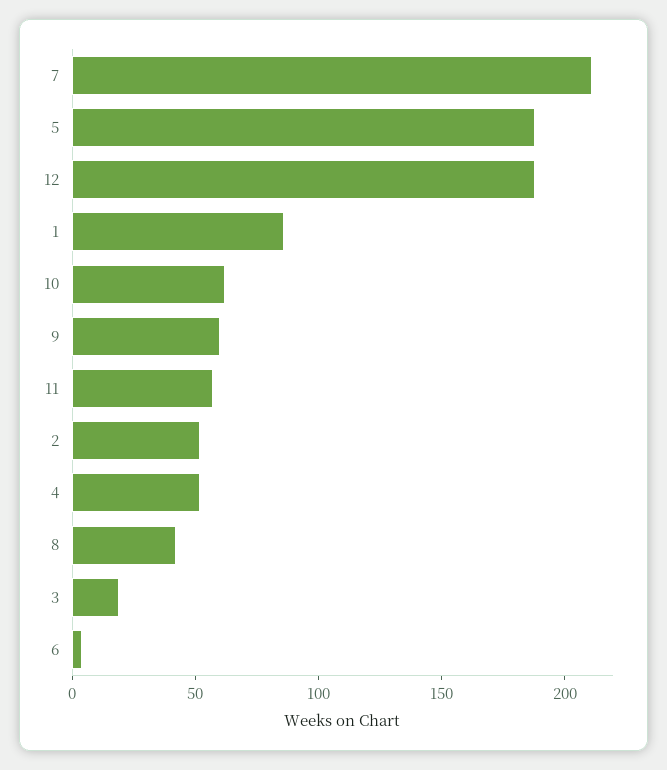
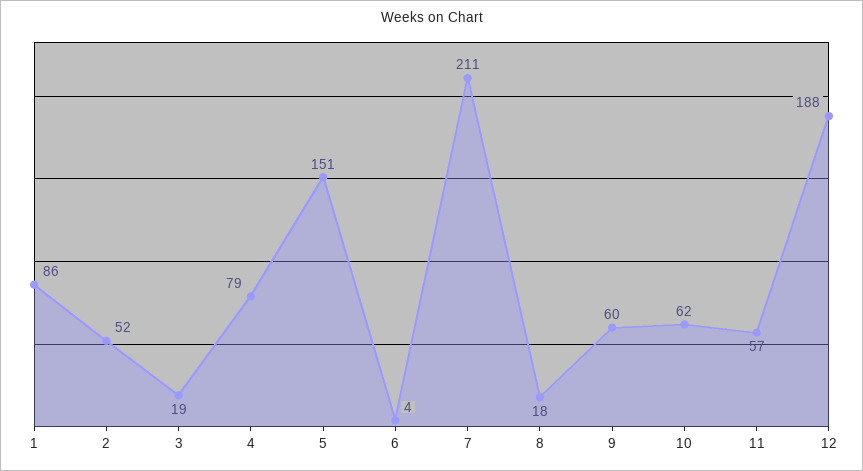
  {
    "7": 211,
-   "5": 190,
+   "5": 151,
    "12": 188,
    "1": 86,
    "10": 62,
    "9": 60,
    "11": 57,
    "2": 52,
-   "4": 50,
+   "4": 79,
-   "8": 40,
+   "8": 18,
    "3": 19,
    "6": 4
  }

